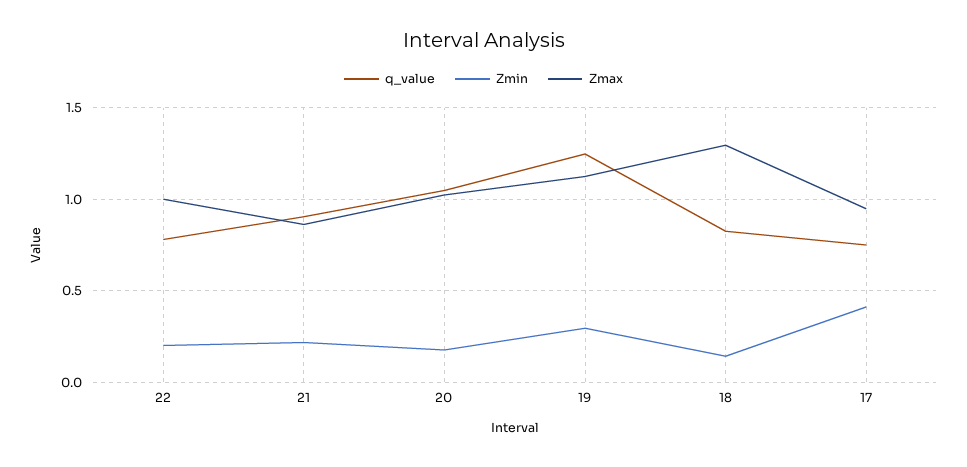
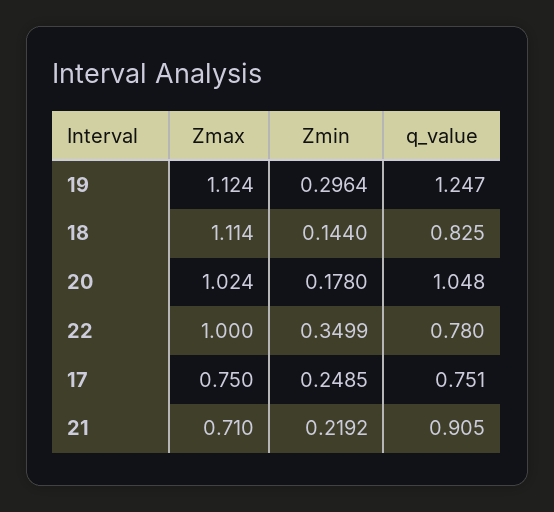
  {
    "q_value": {
      "22": 0.78,
      "21": 0.905,
      "20": 1.048,
      "19": 1.247,
      "18": 0.825,
      "17": 0.751
    },
    "Zmin": {
-     "22": 0.2,
+     "22": 0.3499,
      "21": 0.2192,
      "20": 0.178,
      "19": 0.2964,
      "18": 0.144,
-     "17": 0.4
+     "17": 0.2485
    },
    "Zmax": {
      "22": 1,
-     "21": 0.85,
+     "21": 0.71,
      "20": 1.024,
      "19": 1.124,
-     "18": 1.3,
+     "18": 1.114,
-     "17": 0.95
+     "17": 0.75
    }
  }

